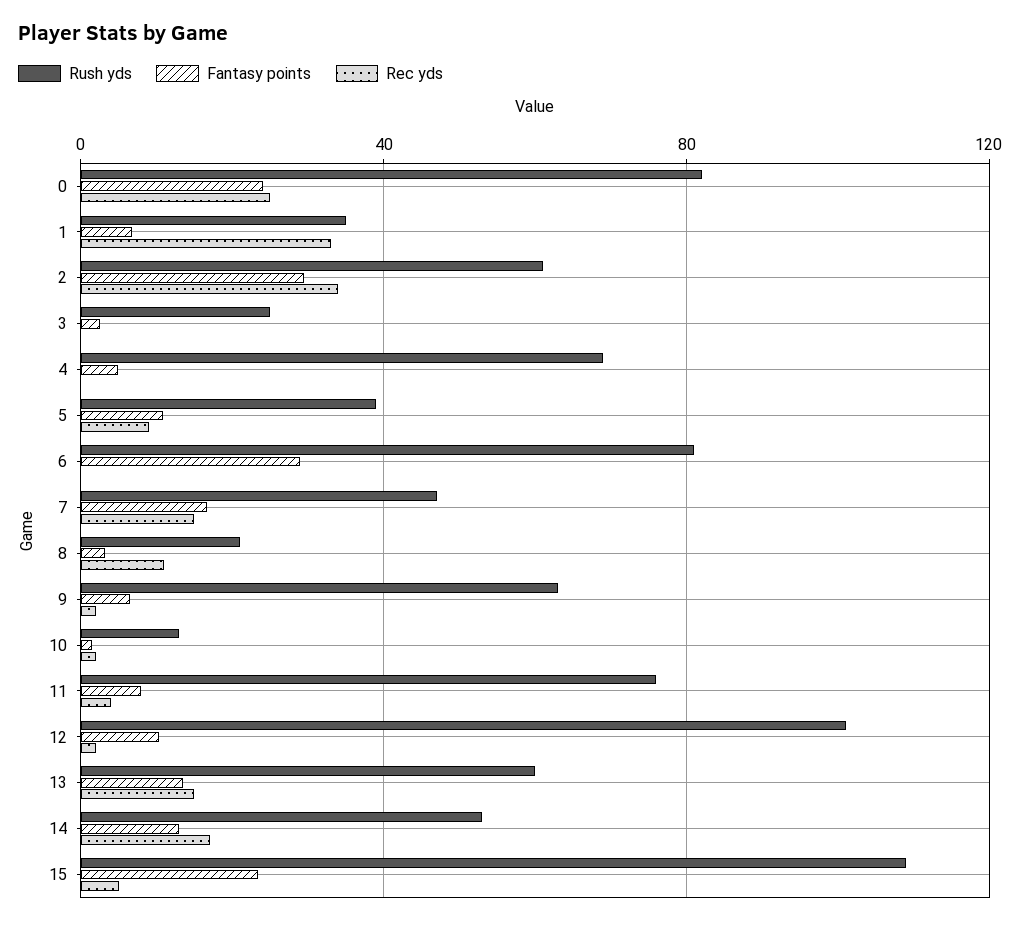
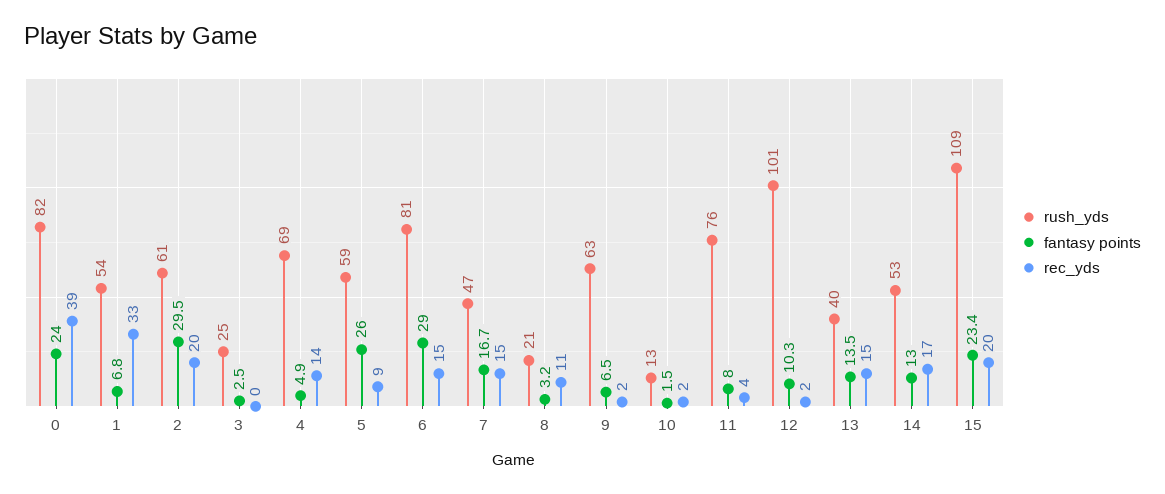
  {
    "Rush yds": {
      "0": 82,
-     "1": 35,
+     "1": 54,
      "2": 61,
      "3": 25,
      "4": 69,
-     "5": 40,
+     "5": 59,
      "6": 81,
      "7": 47,
      "8": 21,
      "9": 63,
      "10": 13,
      "11": 76,
      "12": 101,
-     "13": 60,
+     "13": 40,
      "14": 53,
      "15": 109
    },
    "Fantasy points": {
      "0": 24,
      "1": 6.8,
      "2": 29.5,
      "3": 2.5,
      "4": 4.9,
-     "5": 10,
+     "5": 26,
      "6": 29,
      "7": 16.7,
      "8": 3.2,
      "9": 6.5,
      "10": 1.5,
      "11": 8,
      "12": 10.3,
      "13": 13.5,
      "14": 13,
      "15": 23.4
    },
    "Rec yds": {
-     "0": 25,
+     "0": 39,
      "1": 33,
-     "2": 35,
+     "2": 20,
      "3": 0,
-     "4": 0,
+     "4": 14,
      "5": 9,
-     "6": 0,
+     "6": 15,
      "7": 15,
      "8": 11,
      "9": 2,
      "10": 2,
      "11": 4,
      "12": 2,
      "13": 15,
      "14": 17,
-     "15": 5
+     "15": 20
    }
  }

